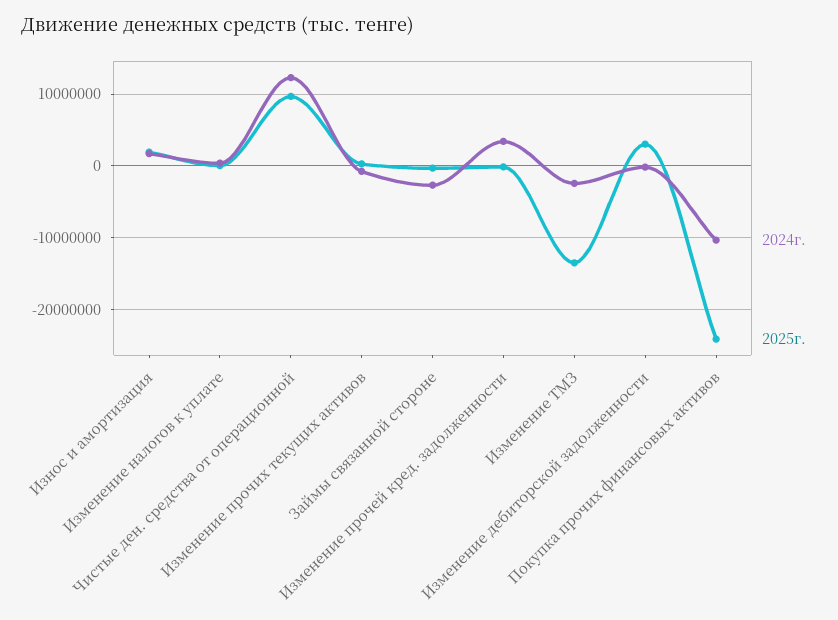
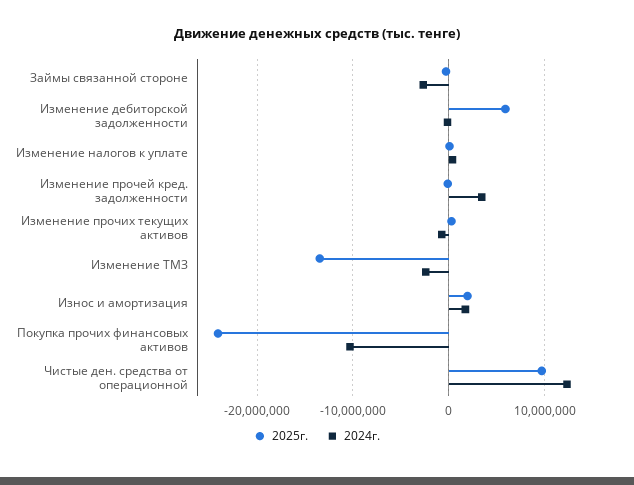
  {
    "2024г.": {
      "Износ и амортизация": 2000000,
      "Изменение налогов к уплате": 0,
      "Чистые ден. средства от операционной": 12000000,
      "Изменение прочих текущих активов": -1000000,
      "Займы связанной стороне": -3000000,
      "Изменение прочей кред. задолженности": 3000000,
      "Изменение ТМЗ": -2000000,
      "Изменение дебиторской задолженности": 0,
      "Покупка прочих финансовых активов": -10000000
    },
    "2025г.": {
      "Износ и амортизация": 2000000,
      "Изменение налогов к уплате": 0,
      "Чистые ден. средства от операционной": 10000000,
      "Изменение прочих текущих активов": 0,
      "Займы связанной стороне": 0,
      "Изменение прочей кред. задолженности": 0,
      "Изменение ТМЗ": -13000000,
-     "Изменение дебиторской задолженности": 3000000,
+     "Изменение дебиторской задолженности": 6000000,
      "Покупка прочих финансовых активов": -24000000
    }
  }

